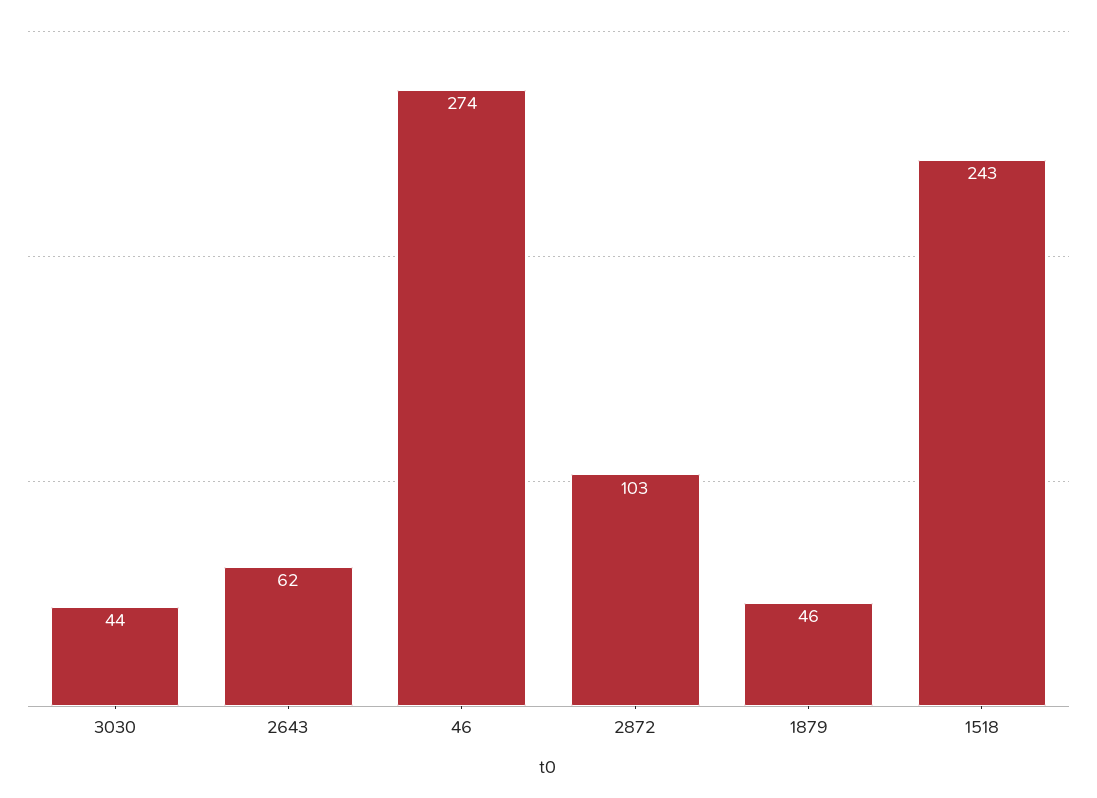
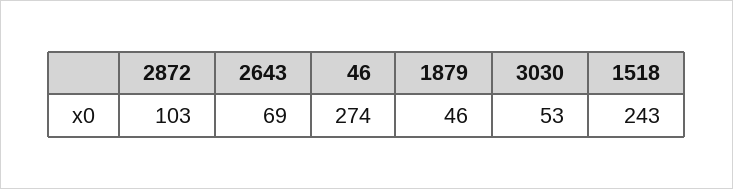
  {
-   "3030": 44,
+   "3030": 53,
-   "2643": 62,
+   "2643": 69,
    "46": 274,
    "2872": 103,
    "1879": 46,
    "1518": 243
  }

